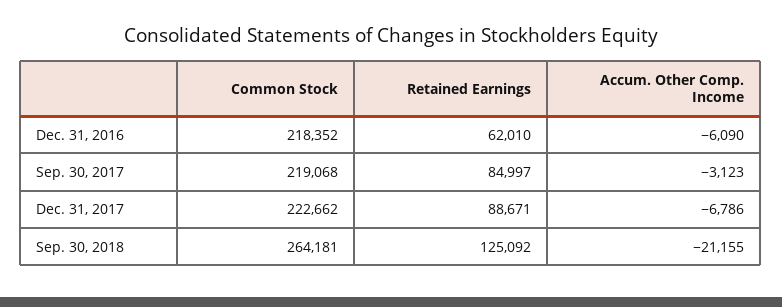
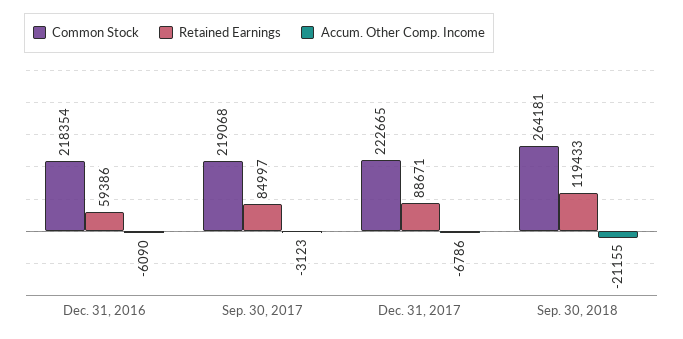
  {
    "Common Stock": {
-     "Dec. 31, 2016": 218352,
+     "Dec. 31, 2016": 218354,
      "Sep. 30, 2017": 219068,
-     "Dec. 31, 2017": 222662,
+     "Dec. 31, 2017": 222665,
      "Sep. 30, 2018": 264181
    },
    "Retained Earnings": {
-     "Dec. 31, 2016": 62010,
+     "Dec. 31, 2016": 59386,
      "Sep. 30, 2017": 84997,
      "Dec. 31, 2017": 88671,
-     "Sep. 30, 2018": 125092
+     "Sep. 30, 2018": 119433
    },
    "Accum. Other Comp. Income": {
      "Dec. 31, 2016": -6090,
      "Sep. 30, 2017": -3123,
      "Dec. 31, 2017": -6786,
      "Sep. 30, 2018": -21155
    }
  }

